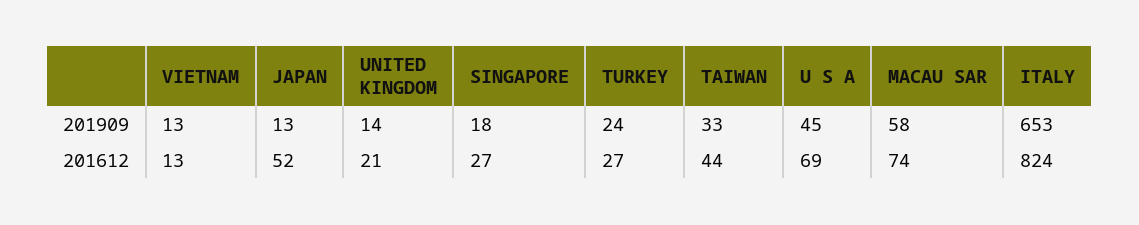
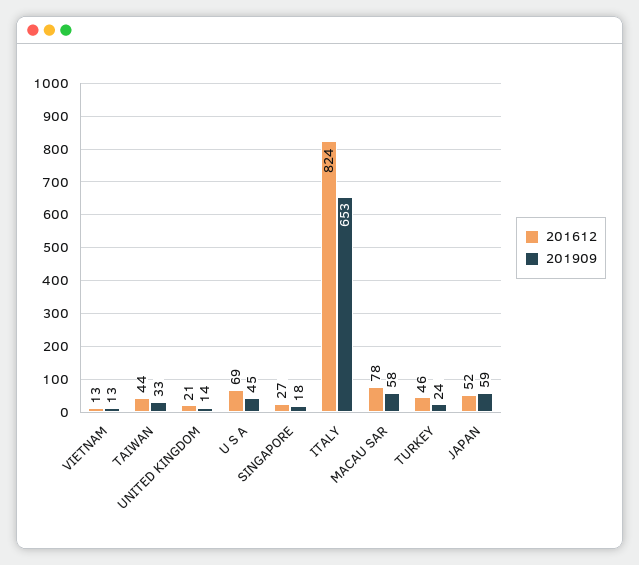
  {
    "201909": {
      "VIETNAM": 13,
-     "JAPAN": 13,
+     "JAPAN": 59,
      "UNITED KINGDOM": 14,
      "SINGAPORE": 18,
      "TURKEY": 24,
      "TAIWAN": 33,
      "U S A": 45,
      "MACAU SAR": 58,
      "ITALY": 653
    },
    "201612": {
      "VIETNAM": 13,
      "JAPAN": 52,
      "UNITED KINGDOM": 21,
      "SINGAPORE": 27,
-     "TURKEY": 27,
+     "TURKEY": 46,
      "TAIWAN": 44,
      "U S A": 69,
-     "MACAU SAR": 74,
+     "MACAU SAR": 78,
      "ITALY": 824
    }
  }

